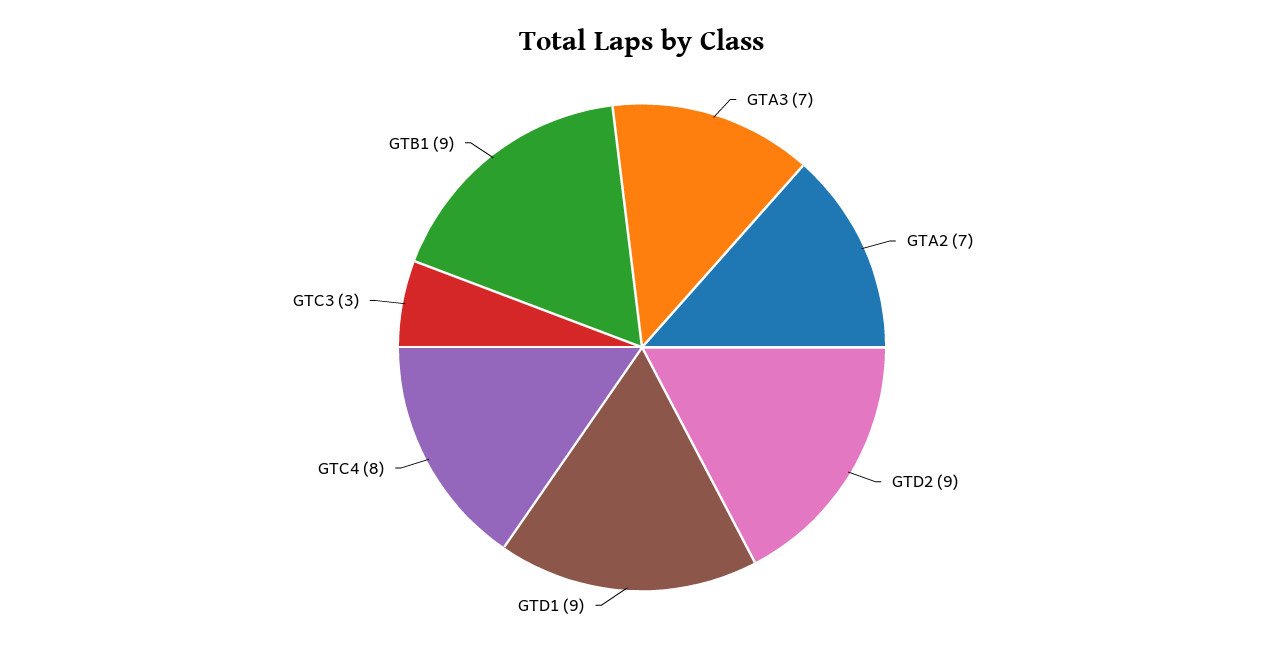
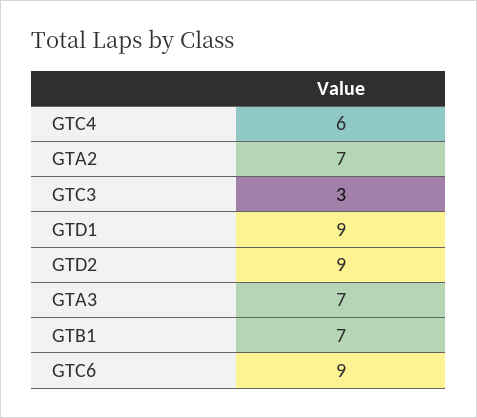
  {
    "GTA3": 7,
    "GTA2": 7,
    "GTD2": 9,
    "GTD1": 9,
-   "GTC4": 8,
+   "GTC4": 6,
    "GTC3": 3,
-   "GTB1": 9
+   "GTB1": 7,
+   "GTC6": 9
  }

